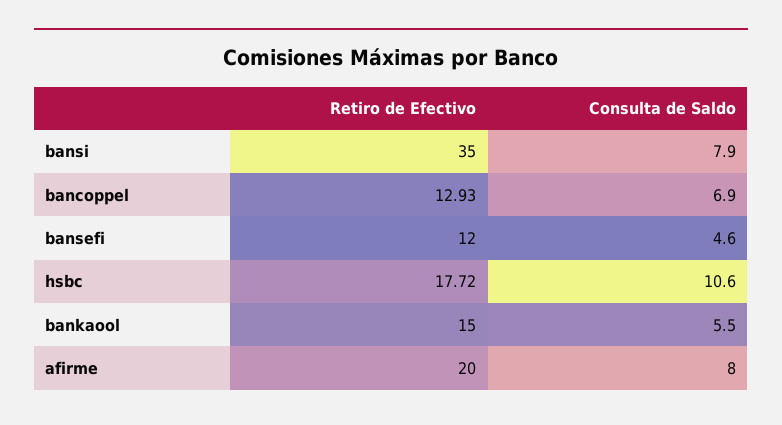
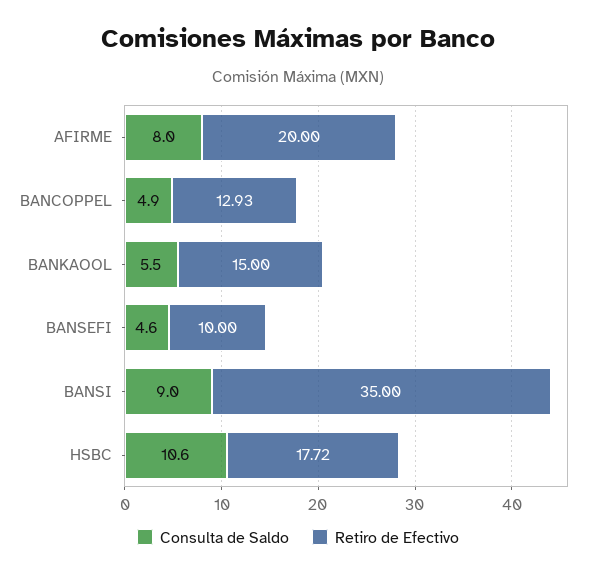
  {
    "Retiro de Efectivo": {
      "bansi": 35,
      "bancoppel": 12.93,
-     "bansefi": 12,
+     "bansefi": 10,
      "hsbc": 17.72,
      "bankaool": 15,
      "afirme": 20
    },
    "Consulta de Saldo": {
-     "bansi": 7.9,
+     "bansi": 9,
-     "bancoppel": 6.9,
+     "bancoppel": 4.9,
      "bansefi": 4.6,
      "hsbc": 10.6,
      "bankaool": 5.5,
      "afirme": 8
    }
  }

